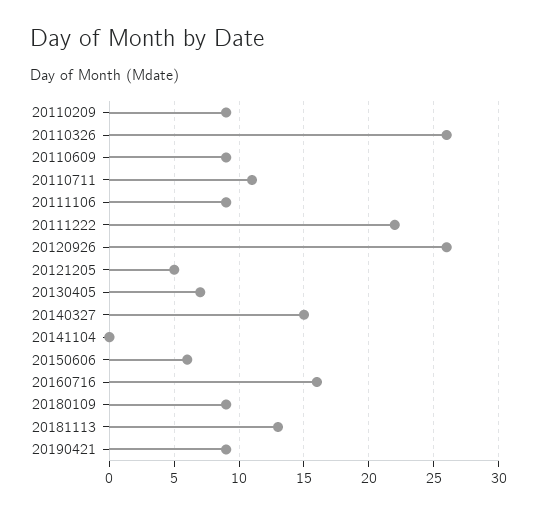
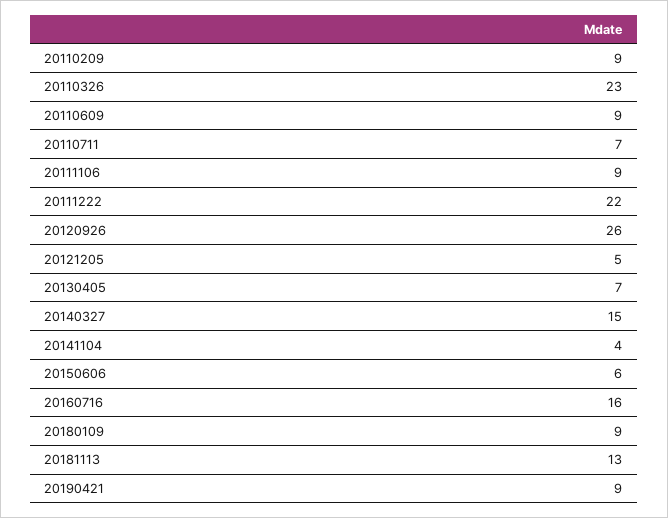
  {
    "20110209": 9,
-   "20110326": 26,
+   "20110326": 23,
    "20110609": 9,
-   "20110711": 11,
+   "20110711": 7,
    "20111106": 9,
    "20111222": 22,
    "20120926": 26,
    "20121205": 5,
    "20130405": 7,
    "20140327": 15,
-   "20141104": 0,
+   "20141104": 4,
    "20150606": 6,
    "20160716": 16,
    "20180109": 9,
    "20181113": 13,
    "20190421": 9
  }

